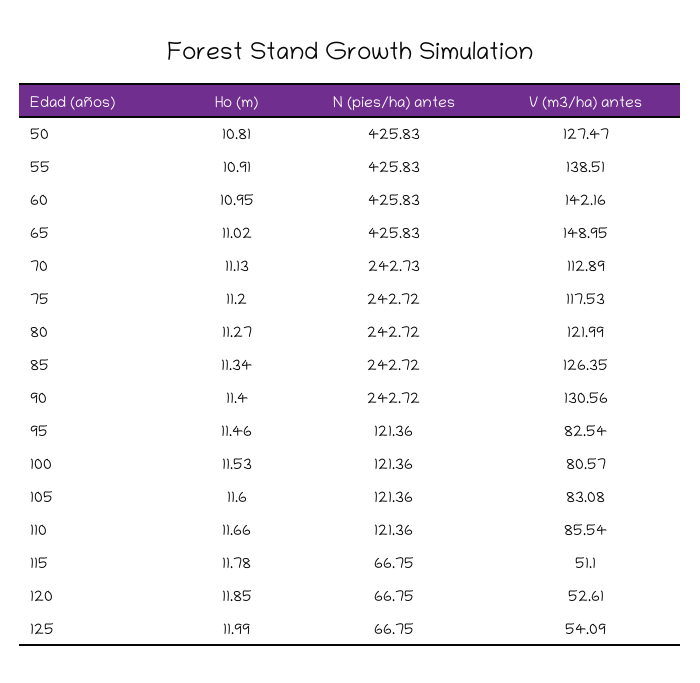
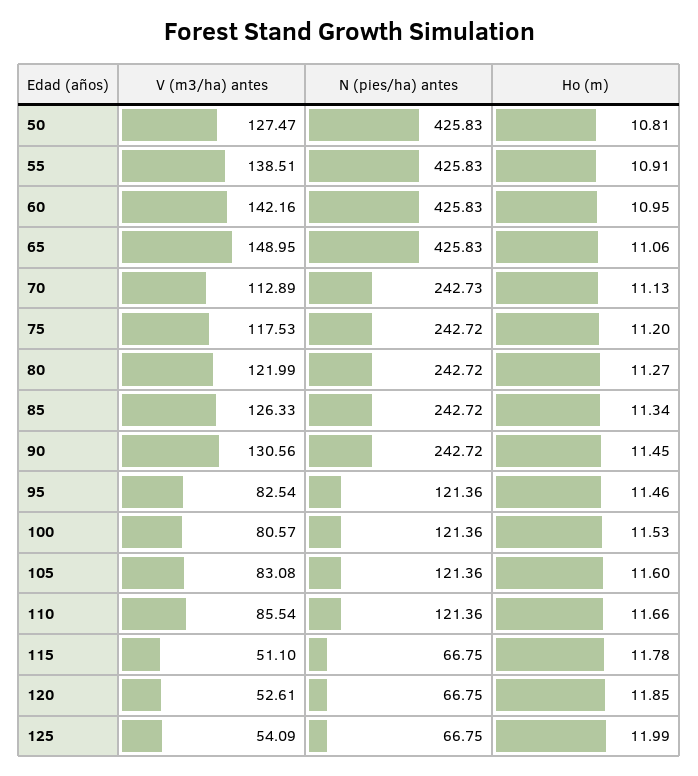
  {
    "Ho (m)": {
      "50": 10.81,
      "55": 10.91,
      "60": 10.95,
-     "65": 11.02,
+     "65": 11.06,
      "70": 11.13,
      "75": 11.2,
      "80": 11.27,
      "85": 11.34,
-     "90": 11.4,
+     "90": 11.45,
      "95": 11.46,
      "100": 11.53,
      "105": 11.6,
      "110": 11.66,
      "115": 11.78,
      "120": 11.85,
      "125": 11.99
    },
    "N (pies/ha) antes": {
      "50": 425.83,
      "55": 425.83,
      "60": 425.83,
      "65": 425.83,
      "70": 242.73,
      "75": 242.72,
      "80": 242.72,
      "85": 242.72,
      "90": 242.72,
      "95": 121.36,
      "100": 121.36,
      "105": 121.36,
      "110": 121.36,
      "115": 66.75,
      "120": 66.75,
      "125": 66.75
    },
    "V (m3/ha) antes": {
      "50": 127.47,
      "55": 138.51,
      "60": 142.16,
      "65": 148.95,
      "70": 112.89,
      "75": 117.53,
      "80": 121.99,
-     "85": 126.35,
+     "85": 126.33,
      "90": 130.56,
      "95": 82.54,
      "100": 80.57,
      "105": 83.08,
      "110": 85.54,
      "115": 51.1,
      "120": 52.61,
      "125": 54.09
    }
  }

